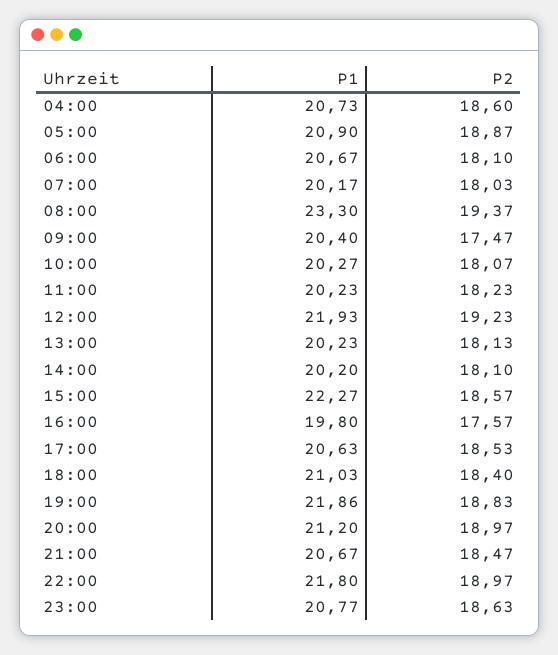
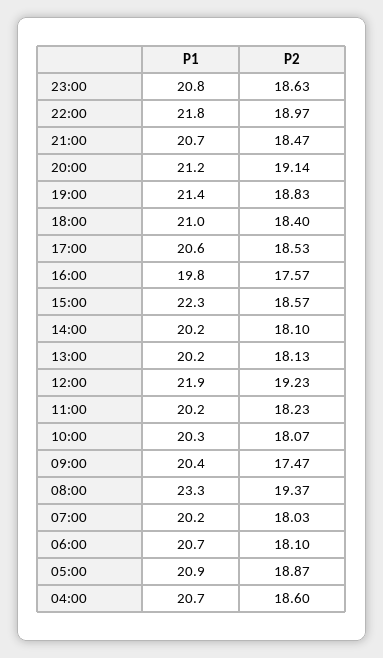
  {
    "P1": {
      "04:00": 20.73,
      "05:00": 20.9,
      "06:00": 20.67,
      "07:00": 20.17,
      "08:00": 23.3,
      "09:00": 20.4,
      "10:00": 20.27,
      "11:00": 20.23,
      "12:00": 21.93,
      "13:00": 20.23,
      "14:00": 20.2,
      "15:00": 22.27,
      "16:00": 19.8,
      "17:00": 20.63,
      "18:00": 21.03,
-     "19:00": 21.86,
+     "19:00": 21.4,
      "20:00": 21.2,
      "21:00": 20.67,
      "22:00": 21.8,
      "23:00": 20.77
    },
    "P2": {
      "04:00": 18.6,
      "05:00": 18.87,
      "06:00": 18.1,
      "07:00": 18.03,
      "08:00": 19.37,
      "09:00": 17.47,
      "10:00": 18.07,
      "11:00": 18.23,
      "12:00": 19.23,
      "13:00": 18.13,
      "14:00": 18.1,
      "15:00": 18.57,
      "16:00": 17.57,
      "17:00": 18.53,
      "18:00": 18.4,
      "19:00": 18.83,
-     "20:00": 18.97,
+     "20:00": 19.14,
      "21:00": 18.47,
      "22:00": 18.97,
      "23:00": 18.63
    }
  }

